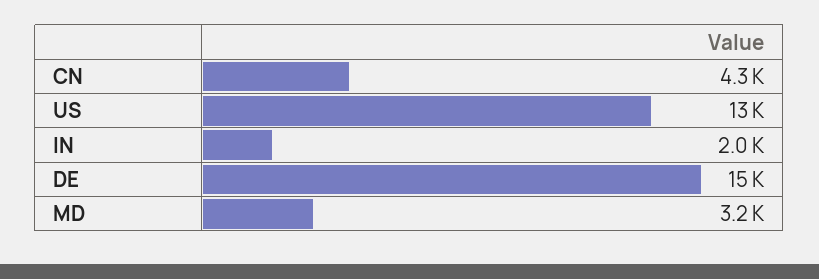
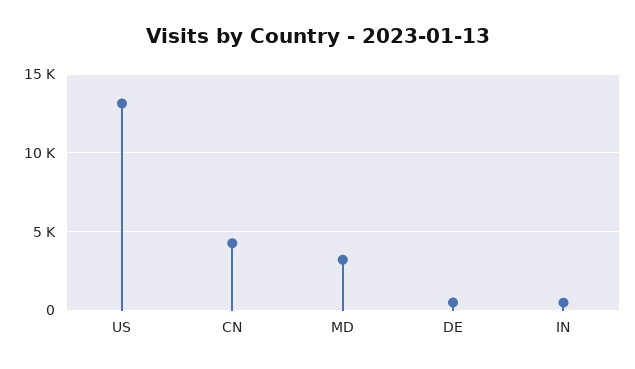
  {
    "CN": 4300,
    "US": 13000,
-   "IN": 2000,
+   "IN": 500,
-   "DE": 15000,
+   "DE": 500,
    "MD": 3200
  }

